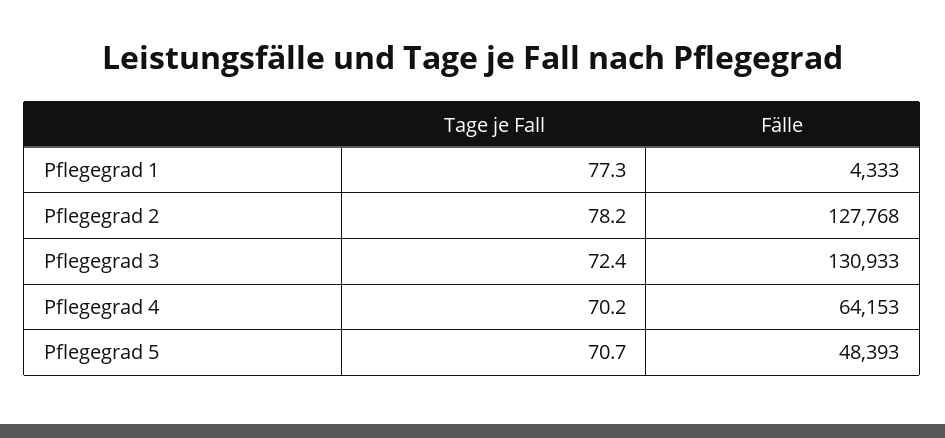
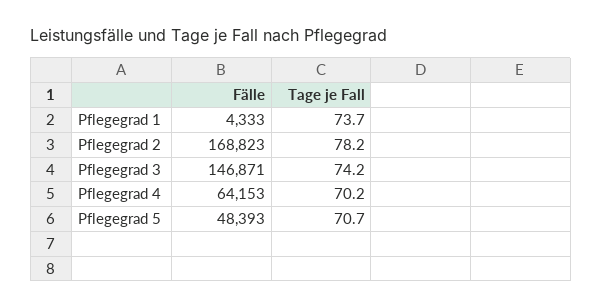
  {
    "Tage je Fall": {
-     "Pflegegrad 1": 77.3,
+     "Pflegegrad 1": 73.7,
      "Pflegegrad 2": 78.2,
-     "Pflegegrad 3": 72.4,
+     "Pflegegrad 3": 74.2,
      "Pflegegrad 4": 70.2,
      "Pflegegrad 5": 70.7
    },
    "Fälle": {
      "Pflegegrad 1": 4333,
-     "Pflegegrad 2": 127768,
+     "Pflegegrad 2": 168823,
-     "Pflegegrad 3": 130933,
+     "Pflegegrad 3": 146871,
      "Pflegegrad 4": 64153,
      "Pflegegrad 5": 48393
    }
  }

